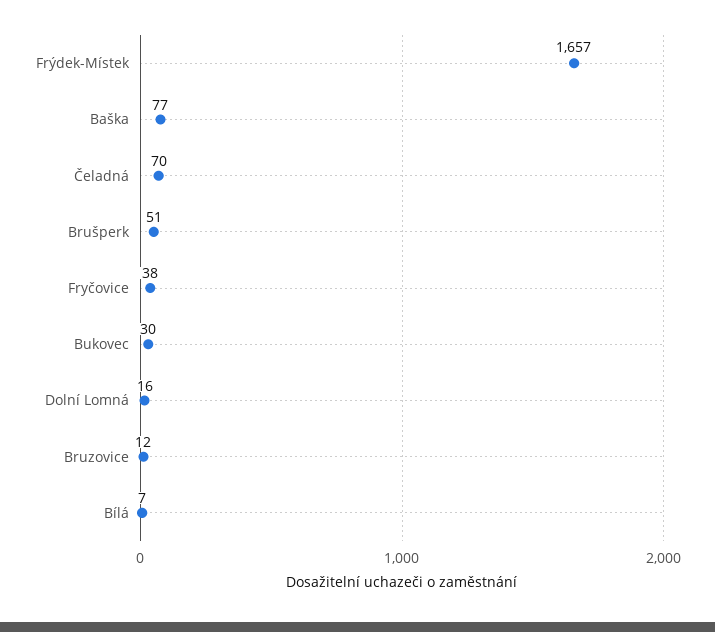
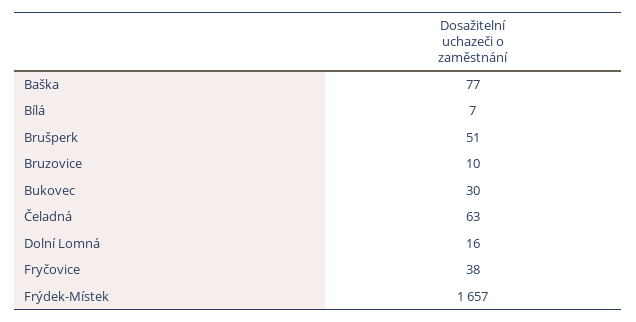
  {
    "Frýdek-Místek": 1657,
    "Baška": 77,
-   "Čeladná": 70,
+   "Čeladná": 63,
    "Brušperk": 51,
    "Fryčovice": 38,
    "Bukovec": 30,
    "Dolní Lomná": 16,
-   "Bruzovice": 12,
+   "Bruzovice": 10,
    "Bílá": 7
  }

